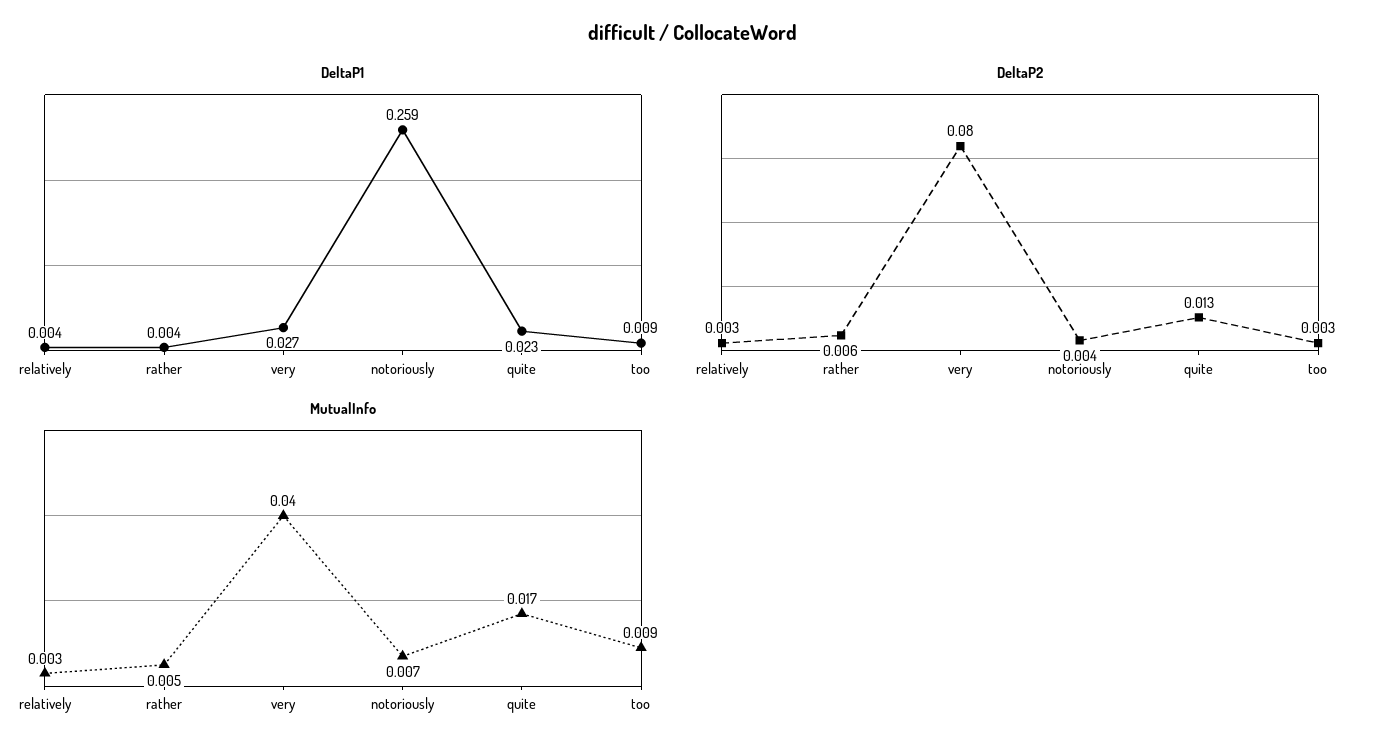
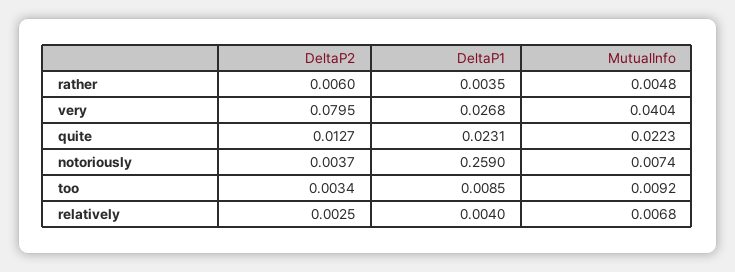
  {
    "DeltaP1": {
      "relatively": 0.004,
      "rather": 0.0035,
      "very": 0.0268,
      "notoriously": 0.259,
      "quite": 0.0231,
      "too": 0.0085
    },
    "DeltaP2": {
      "relatively": 0.0025,
      "rather": 0.006,
      "very": 0.0795,
      "notoriously": 0.0037,
      "quite": 0.0127,
      "too": 0.0034
    },
    "MutualInfo": {
-     "relatively": 0.003,
+     "relatively": 0.0068,
      "rather": 0.0048,
      "very": 0.0404,
      "notoriously": 0.0074,
-     "quite": 0.017,
+     "quite": 0.0223,
      "too": 0.0092
    }
  }

